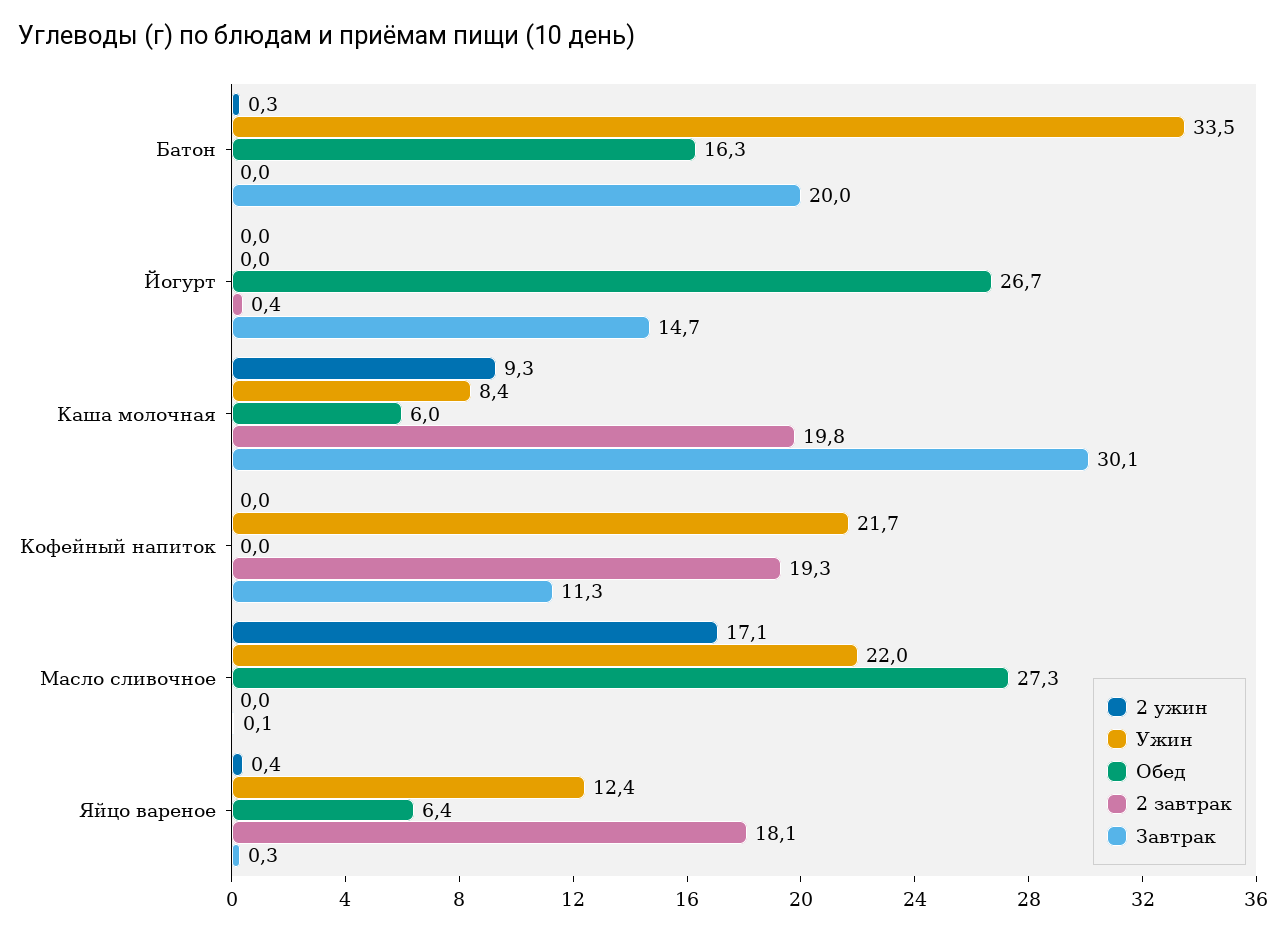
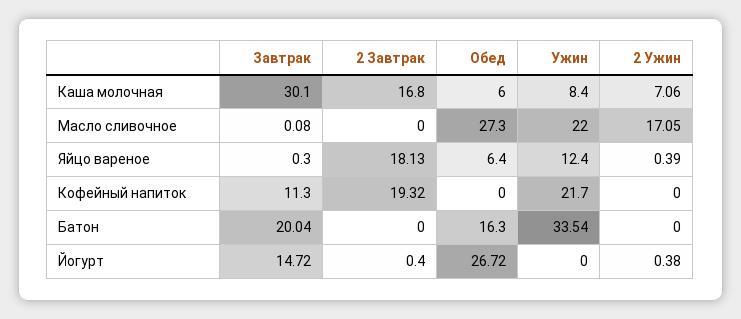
  {
    "2 ужин": {
-     "Батон": 0.3,
+     "Батон": 0,
-     "Йогурт": 0,
+     "Йогурт": 0.38,
-     "Каша молочная": 9.3,
+     "Каша молочная": 7.06,
      "Кофейный напиток": 0,
      "Масло сливочное": 17.05,
      "Яйцо вареное": 0.39
    },
    "Ужин": {
      "Батон": 33.54,
      "Йогурт": 0,
      "Каша молочная": 8.4,
      "Кофейный напиток": 21.7,
      "Масло сливочное": 22,
      "Яйцо вареное": 12.4
    },
    "Обед": {
      "Батон": 16.3,
      "Йогурт": 26.72,
      "Каша молочная": 6,
      "Кофейный напиток": 0,
      "Масло сливочное": 27.3,
      "Яйцо вареное": 6.4
    },
    "2 завтрак": {
      "Батон": 0,
      "Йогурт": 0.4,
-     "Каша молочная": 19.8,
+     "Каша молочная": 16.8,
      "Кофейный напиток": 19.32,
      "Масло сливочное": 0,
      "Яйцо вареное": 18.13
    },
    "Завтрак": {
      "Батон": 20.04,
      "Йогурт": 14.72,
      "Каша молочная": 30.1,
      "Кофейный напиток": 11.3,
      "Масло сливочное": 0.08,
      "Яйцо вареное": 0.3
    }
  }

